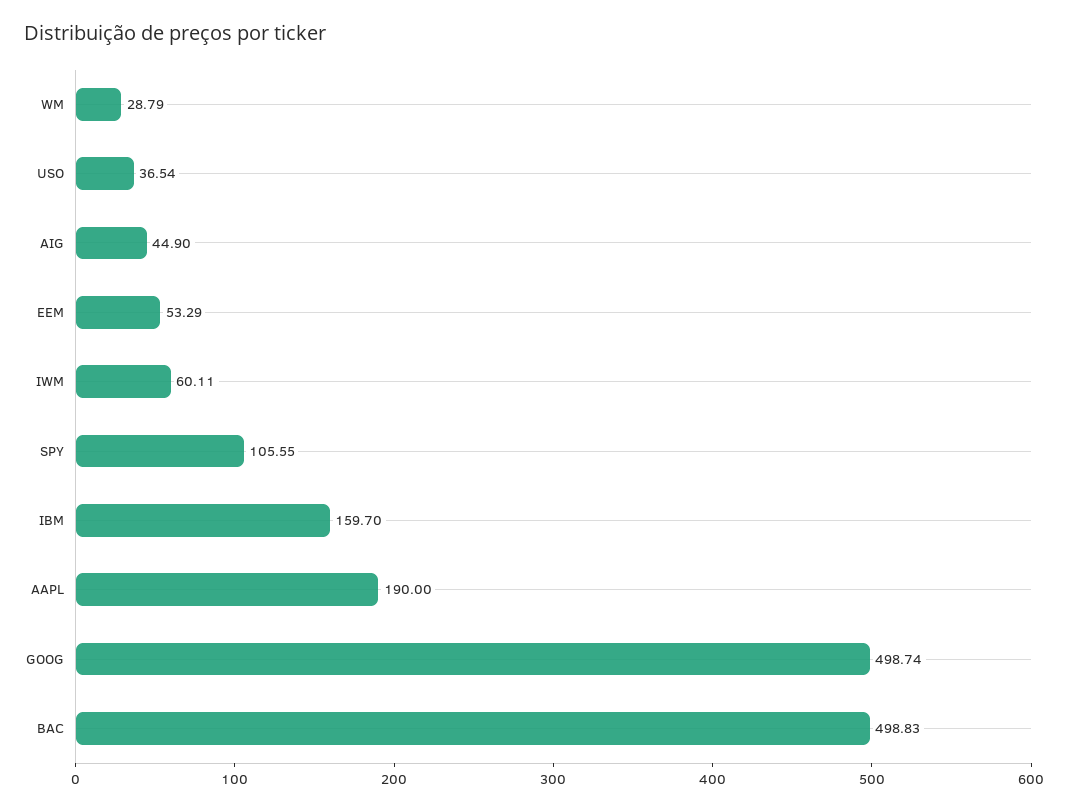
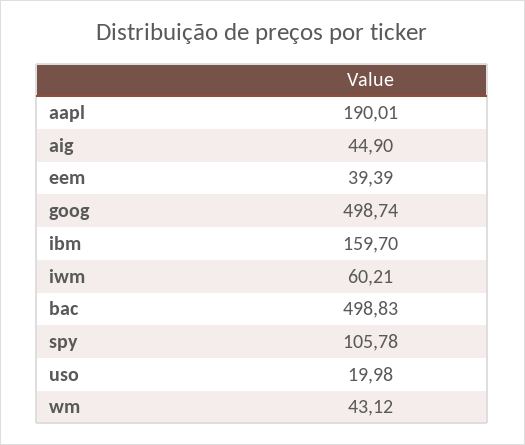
  {
-   "WM": 28.79,
+   "WM": 43.12,
-   "USO": 36.54,
+   "USO": 19.98,
    "AIG": 44.9,
-   "EEM": 53.29,
+   "EEM": 39.39,
-   "IWM": 60.11,
+   "IWM": 60.21,
-   "SPY": 105.55,
+   "SPY": 105.78,
    "IBM": 159.7,
-   "AAPL": 190,
+   "AAPL": 190.01,
    "GOOG": 498.74,
    "BAC": 498.83
  }

